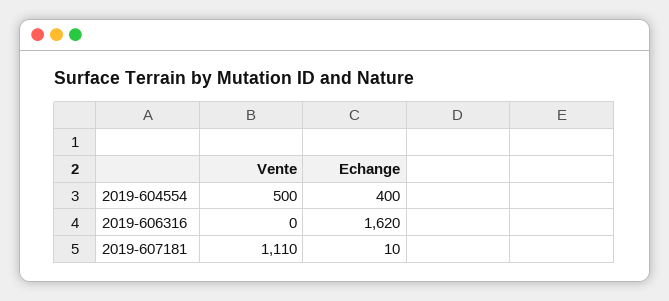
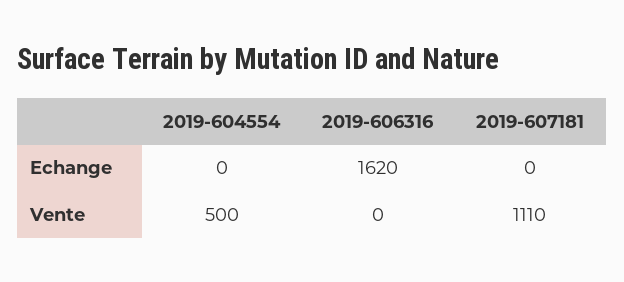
  {
    "Vente": {
      "2019-604554": 500,
      "2019-606316": 0,
      "2019-607181": 1110
    },
    "Echange": {
-     "2019-604554": 400,
+     "2019-604554": 0,
      "2019-606316": 1620,
-     "2019-607181": 10
+     "2019-607181": 0
    }
  }

